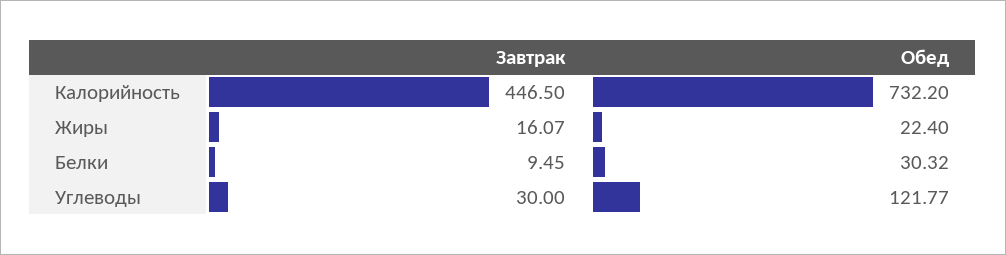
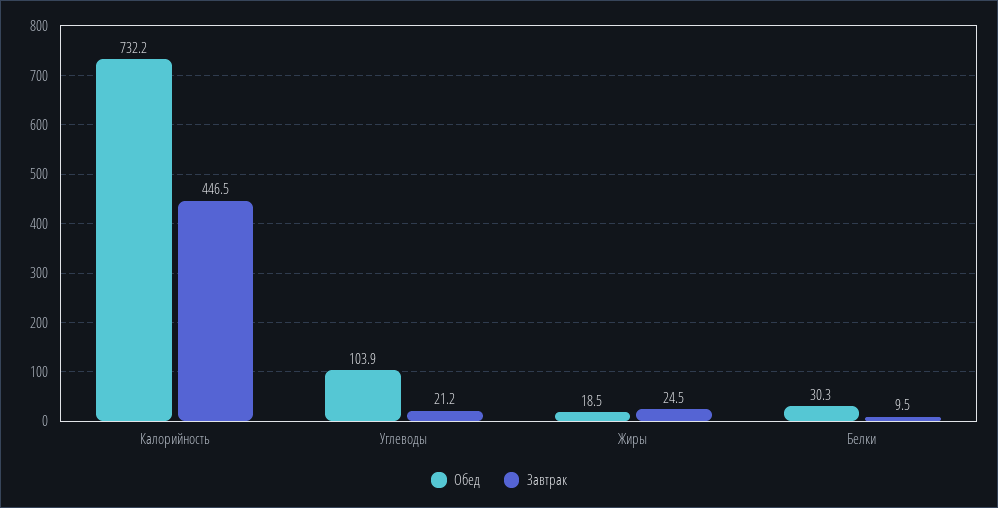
  {
    "Завтрак": {
      "Калорийность": 446.5,
-     "Жиры": 16.07,
+     "Жиры": 24.5,
      "Белки": 9.45,
-     "Углеводы": 30
+     "Углеводы": 21.2
    },
    "Обед": {
      "Калорийность": 732.2,
-     "Жиры": 22.4,
+     "Жиры": 18.5,
      "Белки": 30.32,
-     "Углеводы": 121.77
+     "Углеводы": 103.9
    }
  }

